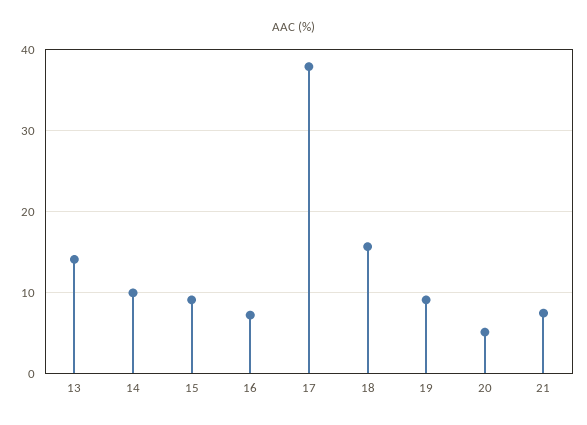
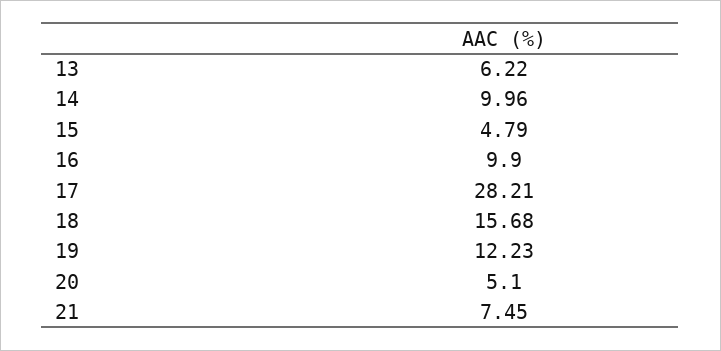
  {
-   "13": 14,
+   "13": 6.22,
    "14": 9.96,
-   "15": 9,
+   "15": 4.79,
-   "16": 7,
+   "16": 9.9,
-   "17": 38,
+   "17": 28.21,
    "18": 15.68,
-   "19": 9,
+   "19": 12.23,
    "20": 5.1,
    "21": 7.45
  }

